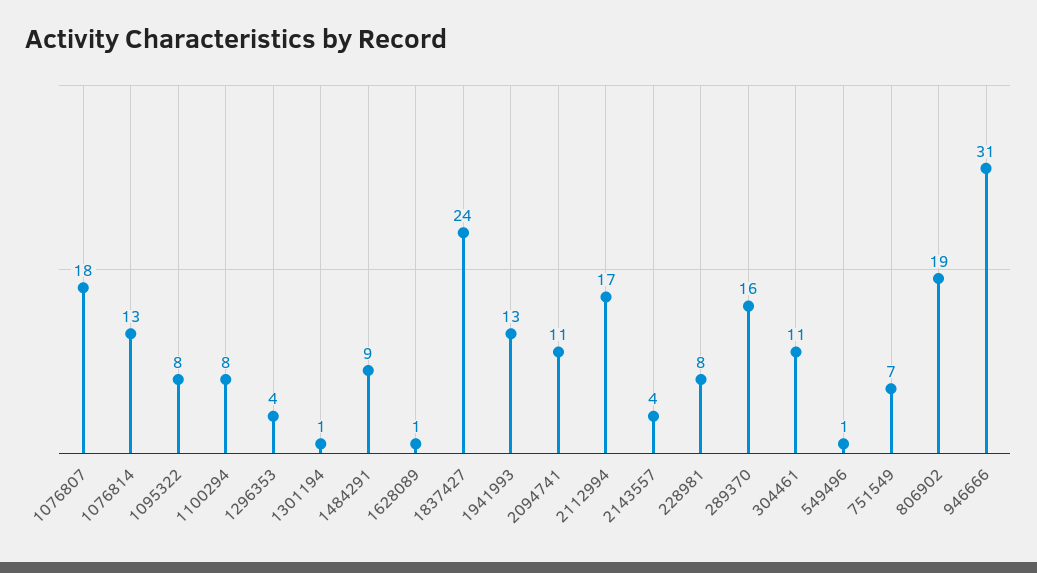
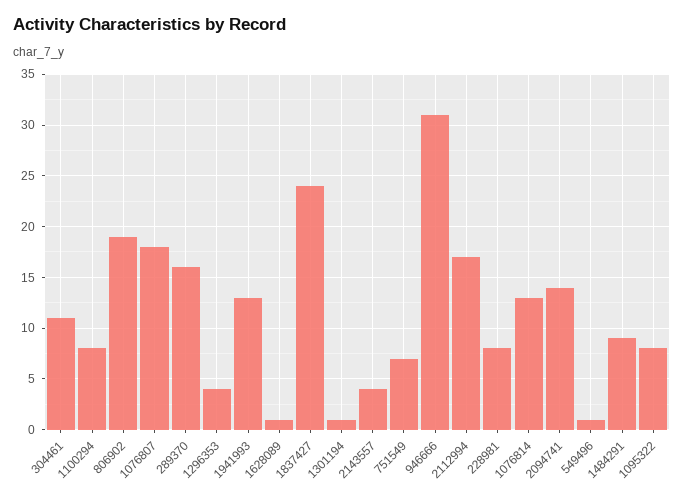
  {
    "1076807": 18,
    "1076814": 13,
    "1095322": 8,
    "1100294": 8,
    "1296353": 4,
    "1301194": 1,
    "1484291": 9,
    "1628089": 1,
    "1837427": 24,
    "1941993": 13,
-   "2094741": 11,
+   "2094741": 14,
    "2112994": 17,
    "2143557": 4,
    "228981": 8,
    "289370": 16,
    "304461": 11,
    "549496": 1,
    "751549": 7,
    "806902": 19,
    "946666": 31
  }

